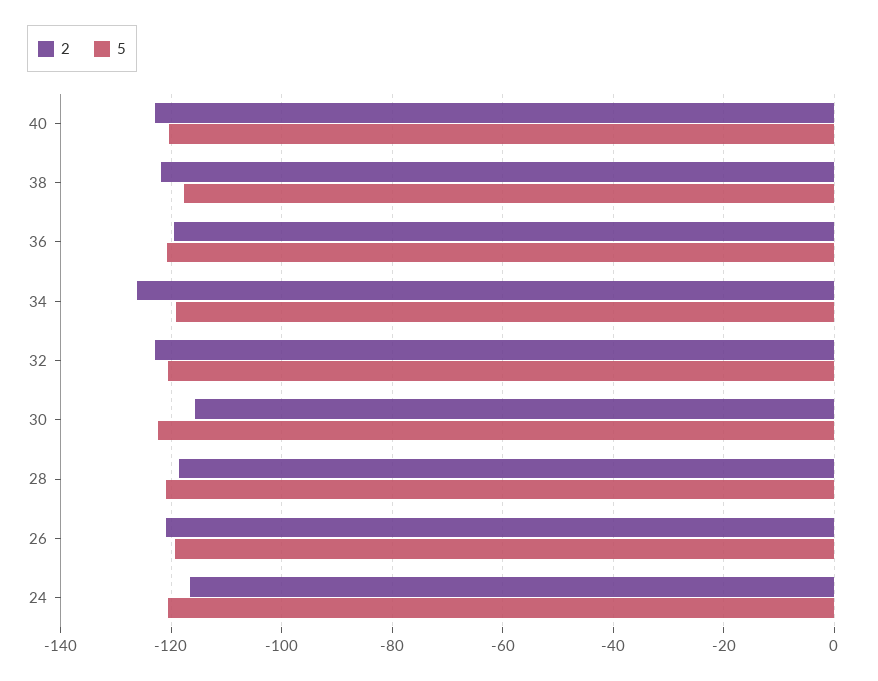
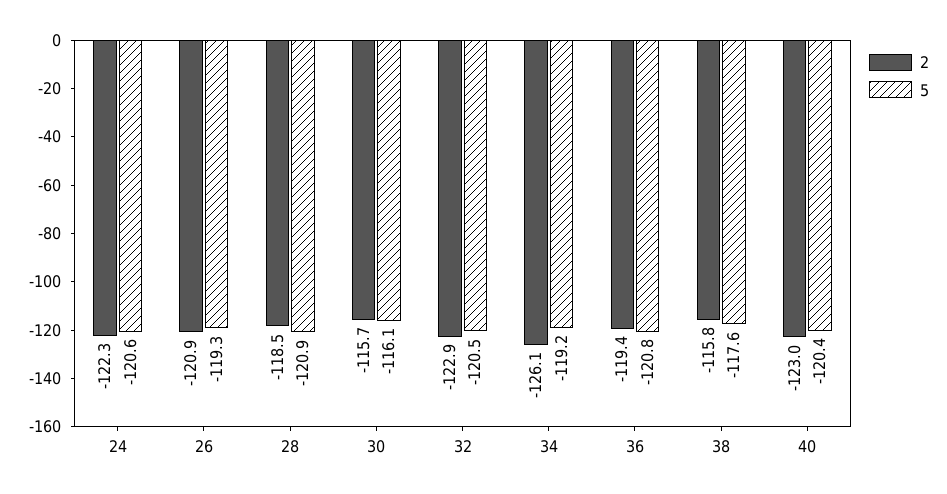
  {
    "2": {
      "40": -123,
-     "38": -122,
+     "38": -115.8,
      "36": -119.4,
      "34": -126.1,
      "32": -122.9,
      "30": -115.7,
      "28": -118.5,
      "26": -120.9,
-     "24": -116
+     "24": -122.3
    },
    "5": {
      "40": -120.4,
      "38": -117.6,
      "36": -120.8,
      "34": -119.2,
      "32": -120.5,
-     "30": -122,
+     "30": -116.1,
      "28": -120.9,
      "26": -119.3,
      "24": -120.6
    }
  }

